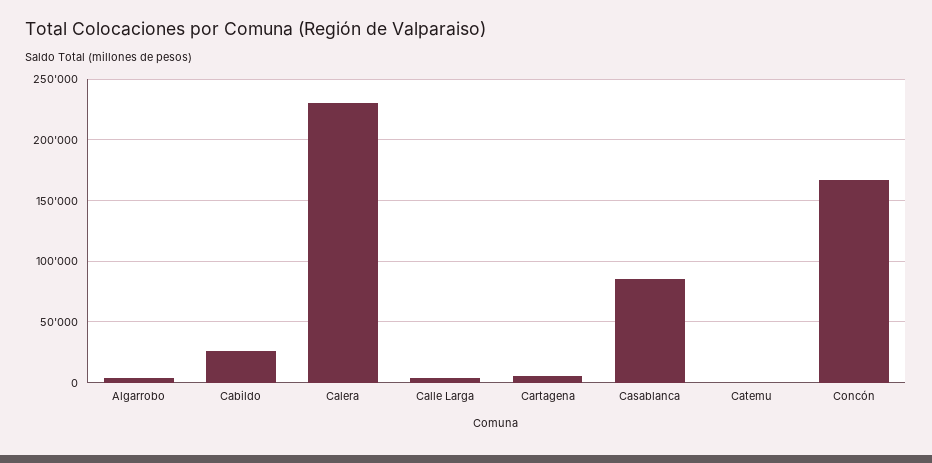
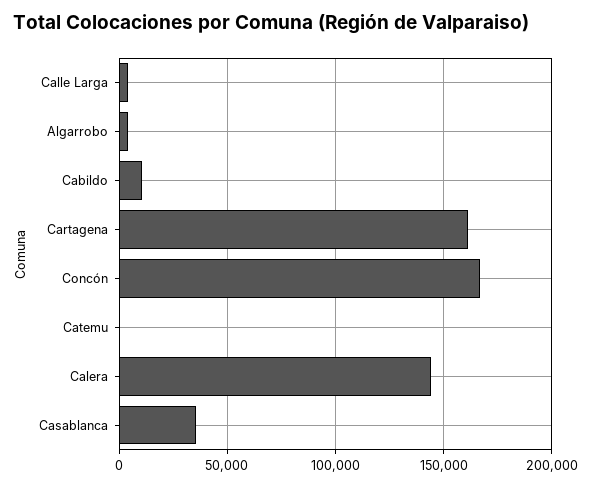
  {
    "Algarrobo": 5000,
-   "Cabildo": 25000,
+   "Cabildo": 10000,
-   "Calera": 230000,
+   "Calera": 145000,
    "Calle Larga": 5000,
-   "Cartagena": 5000,
+   "Cartagena": 160000,
-   "Casablanca": 85000,
+   "Casablanca": 35000,
    "Catemu": 0,
    "Concón": 165000
  }

